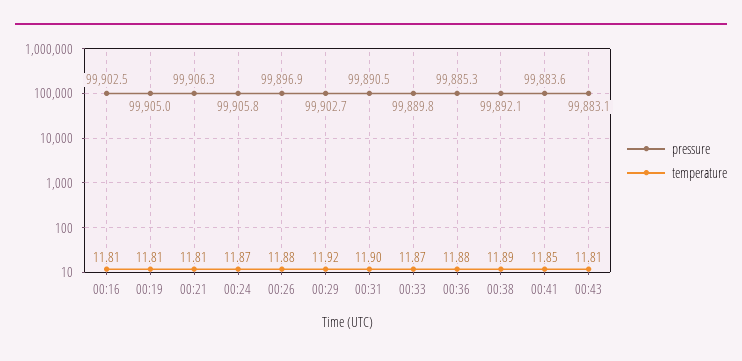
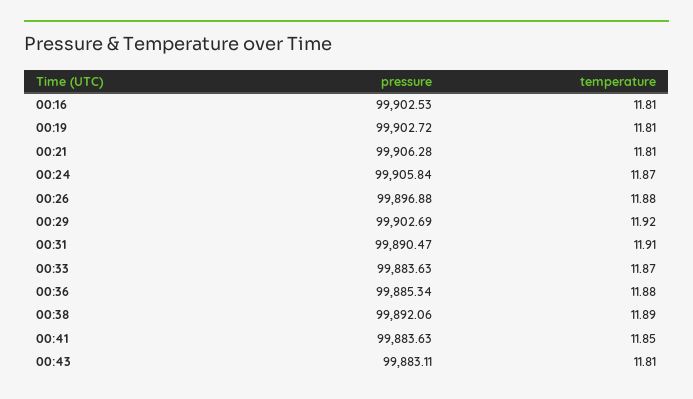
  {
    "pressure": {
      "00:16": 99902.53,
-     "00:19": 99905,
+     "00:19": 99902.72,
      "00:21": 99906.28,
      "00:24": 99905.84,
      "00:26": 99896.88,
      "00:29": 99902.69,
      "00:31": 99890.47,
-     "00:33": 99889.8,
+     "00:33": 99883.63,
      "00:36": 99885.34,
      "00:38": 99892.06,
      "00:41": 99883.63,
      "00:43": 99883.11
    },
    "temperature": {
      "00:16": 11.81,
      "00:19": 11.81,
      "00:21": 11.81,
      "00:24": 11.87,
      "00:26": 11.88,
      "00:29": 11.92,
-     "00:31": 11.9,
+     "00:31": 11.91,
      "00:33": 11.87,
      "00:36": 11.88,
      "00:38": 11.89,
      "00:41": 11.85,
      "00:43": 11.81
    }
  }

